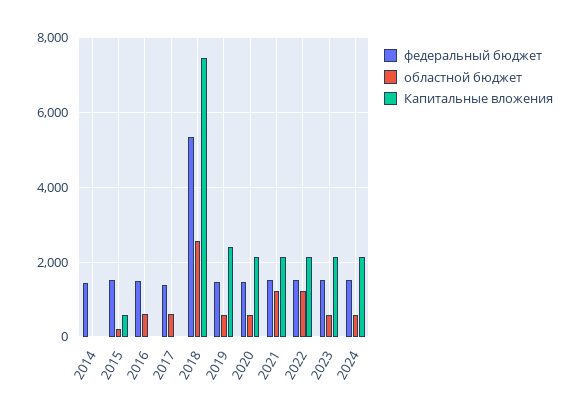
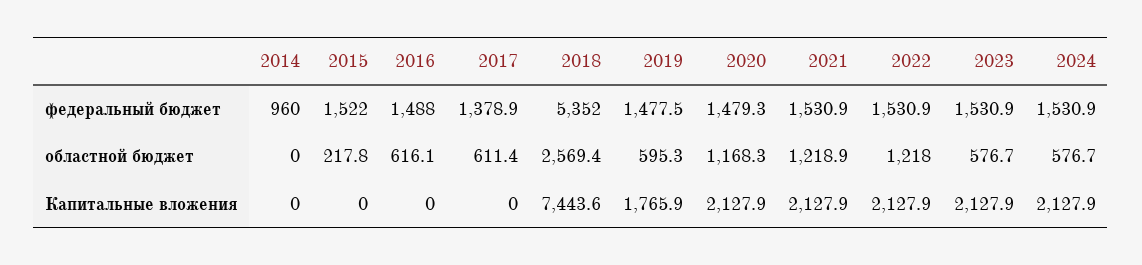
  {
    "федеральный бюджет": {
-     "2014": 1400,
+     "2014": 960,
      "2015": 1522,
      "2016": 1488,
      "2017": 1378.9,
      "2018": 5352,
      "2019": 1477.5,
      "2020": 1479.3,
      "2021": 1530.9,
      "2022": 1530.9,
      "2023": 1530.9,
      "2024": 1530.9
    },
    "областной бюджет": {
      "2014": 0,
      "2015": 217.8,
      "2016": 616.1,
      "2017": 611.4,
      "2018": 2569.4,
      "2019": 595.3,
-     "2020": 600,
+     "2020": 1168.3,
      "2021": 1218.9,
      "2022": 1218,
      "2023": 576.7,
      "2024": 576.7
    },
    "Капитальные вложения": {
      "2014": 0,
-     "2015": 600,
+     "2015": 0,
      "2016": 0,
      "2017": 0,
      "2018": 7443.6,
-     "2019": 2400,
+     "2019": 1765.9,
      "2020": 2127.9,
      "2021": 2127.9,
      "2022": 2127.9,
      "2023": 2127.9,
      "2024": 2127.9
    }
  }

